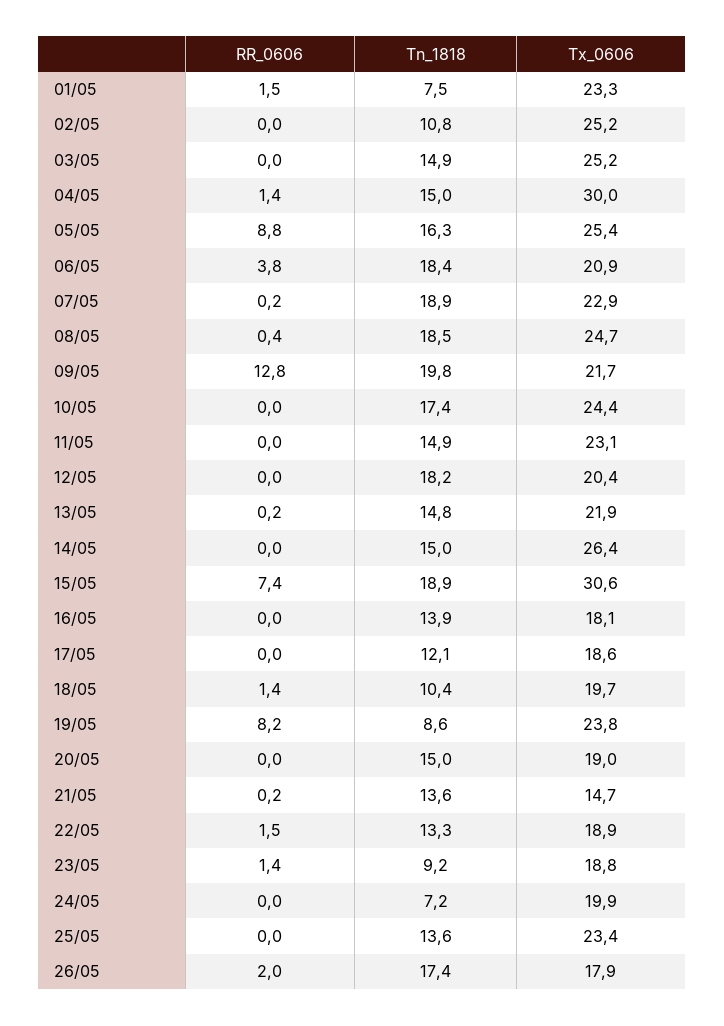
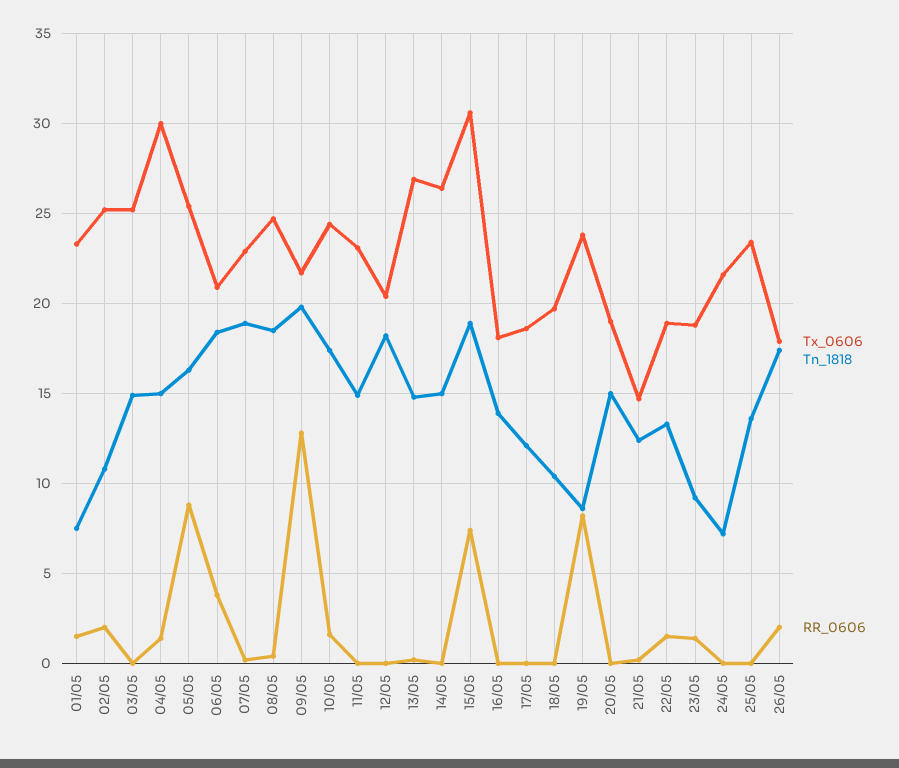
  {
    "RR_0606": {
      "01/05": 1.5,
-     "02/05": 0,
+     "02/05": 2,
      "03/05": 0,
      "04/05": 1.4,
      "05/05": 8.8,
      "06/05": 3.8,
      "07/05": 0.2,
      "08/05": 0.4,
      "09/05": 12.8,
-     "10/05": 0,
+     "10/05": 1.5,
      "11/05": 0,
      "12/05": 0,
      "13/05": 0.2,
      "14/05": 0,
      "15/05": 7.4,
      "16/05": 0,
      "17/05": 0,
-     "18/05": 1.4,
+     "18/05": 0,
      "19/05": 8.2,
      "20/05": 0,
      "21/05": 0.2,
      "22/05": 1.5,
      "23/05": 1.4,
      "24/05": 0,
      "25/05": 0,
      "26/05": 2
    },
    "Tn_1818": {
      "01/05": 7.5,
      "02/05": 10.8,
      "03/05": 14.9,
      "04/05": 15,
      "05/05": 16.3,
      "06/05": 18.4,
      "07/05": 18.9,
      "08/05": 18.5,
      "09/05": 19.8,
      "10/05": 17.4,
      "11/05": 14.9,
      "12/05": 18.2,
      "13/05": 14.8,
      "14/05": 15,
      "15/05": 18.9,
      "16/05": 13.9,
      "17/05": 12.1,
      "18/05": 10.4,
      "19/05": 8.6,
      "20/05": 15,
-     "21/05": 13.6,
+     "21/05": 12.5,
      "22/05": 13.3,
      "23/05": 9.2,
      "24/05": 7.2,
      "25/05": 13.6,
      "26/05": 17.4
    },
    "Tx_0606": {
      "01/05": 23.3,
      "02/05": 25.2,
      "03/05": 25.2,
      "04/05": 30,
      "05/05": 25.4,
      "06/05": 20.9,
      "07/05": 22.9,
      "08/05": 24.7,
      "09/05": 21.7,
      "10/05": 24.4,
      "11/05": 23.1,
      "12/05": 20.4,
-     "13/05": 21.9,
+     "13/05": 27,
      "14/05": 26.4,
      "15/05": 30.6,
      "16/05": 18.1,
      "17/05": 18.6,
      "18/05": 19.7,
      "19/05": 23.8,
      "20/05": 19,
      "21/05": 14.7,
      "22/05": 18.9,
      "23/05": 18.8,
-     "24/05": 19.9,
+     "24/05": 21.5,
      "25/05": 23.4,
      "26/05": 17.9
    }
  }

